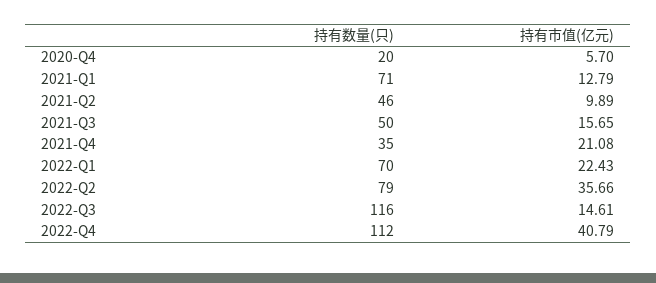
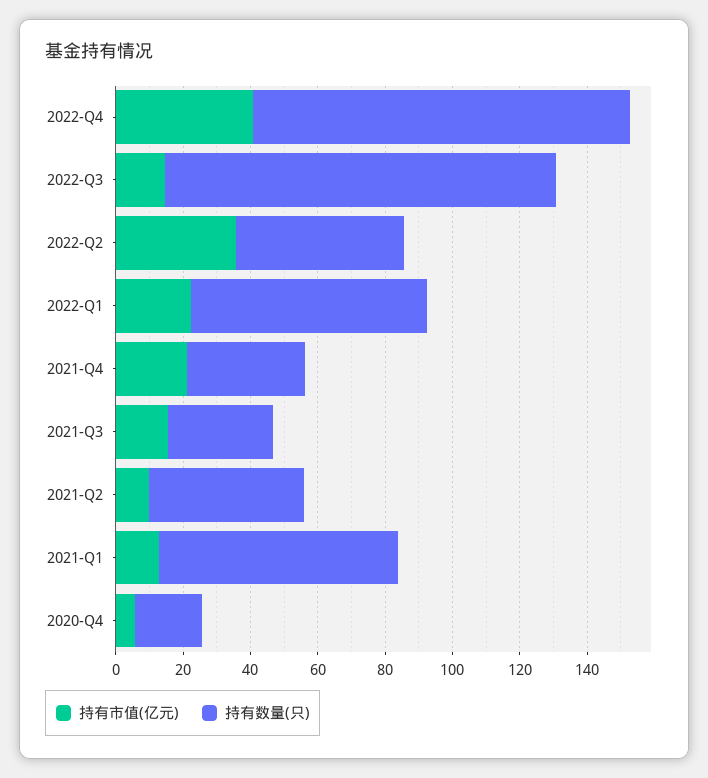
  {
    "持有数量(只)": {
      "2020-Q4": 20,
      "2021-Q1": 71,
      "2021-Q2": 46,
-     "2021-Q3": 50,
+     "2021-Q3": 30,
      "2021-Q4": 35,
      "2022-Q1": 70,
-     "2022-Q2": 79,
+     "2022-Q2": 50,
      "2022-Q3": 116,
      "2022-Q4": 112
    },
    "持有市值(亿元)": {
      "2020-Q4": 5.7,
      "2021-Q1": 12.79,
      "2021-Q2": 9.89,
      "2021-Q3": 15.65,
      "2021-Q4": 21.08,
      "2022-Q1": 22.43,
      "2022-Q2": 35.66,
      "2022-Q3": 14.61,
      "2022-Q4": 40.79
    }
  }

